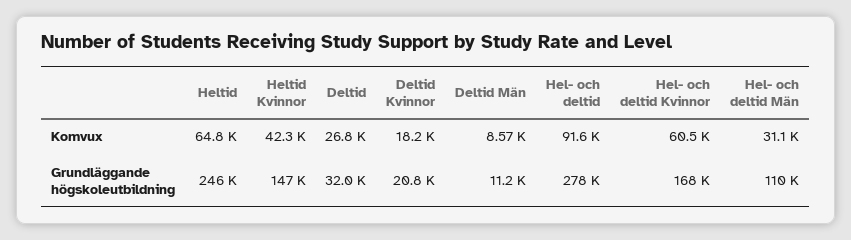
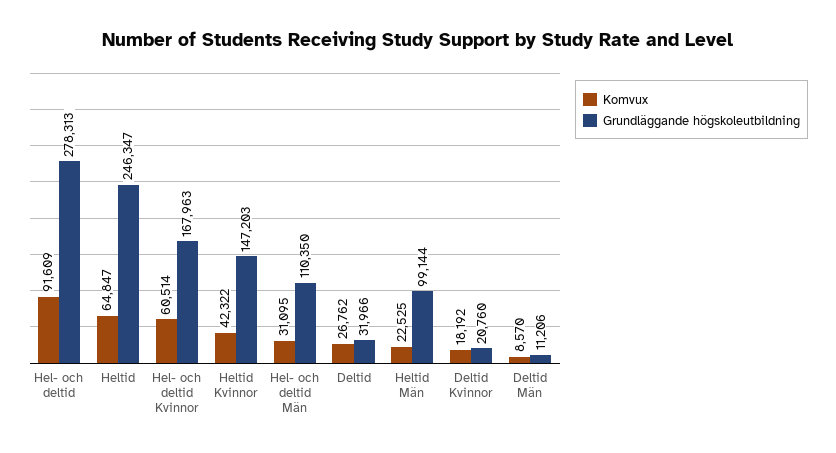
  {
    "Komvux": {
      "Heltid": 64847,
      "Heltid Kvinnor": 42322,
      "Deltid": 26762,
      "Deltid Kvinnor": 18192,
      "Deltid Män": 8570,
      "Hel- och deltid": 91609,
      "Hel- och deltid Kvinnor": 60514,
-     "Hel- och deltid Män": 31095
+     "Hel- och deltid Män": 31095,
+     "Heltid Män": 22525
    },
    "Grundläggande högskoleutbildning": {
      "Heltid": 246347,
      "Heltid Kvinnor": 147203,
      "Deltid": 31966,
      "Deltid Kvinnor": 20760,
      "Deltid Män": 11206,
      "Hel- och deltid": 278313,
      "Hel- och deltid Kvinnor": 167963,
-     "Hel- och deltid Män": 110350
+     "Hel- och deltid Män": 110350,
+     "Heltid Män": 99144
    }
  }

